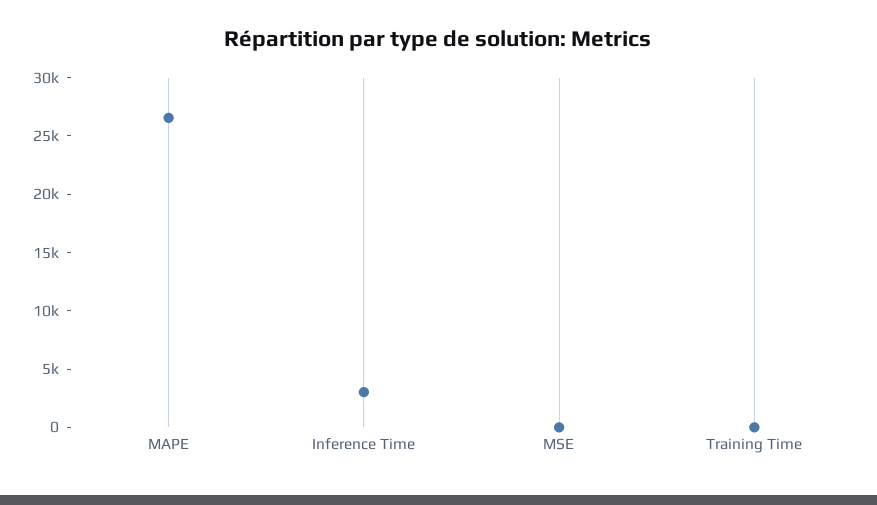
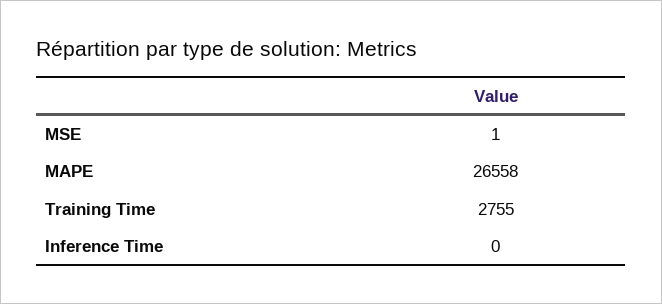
  {
    "MAPE": 26558,
-   "Inference Time": 3000,
+   "Inference Time": 0,
    "MSE": 1,
-   "Training Time": 0
+   "Training Time": 2755
  }

